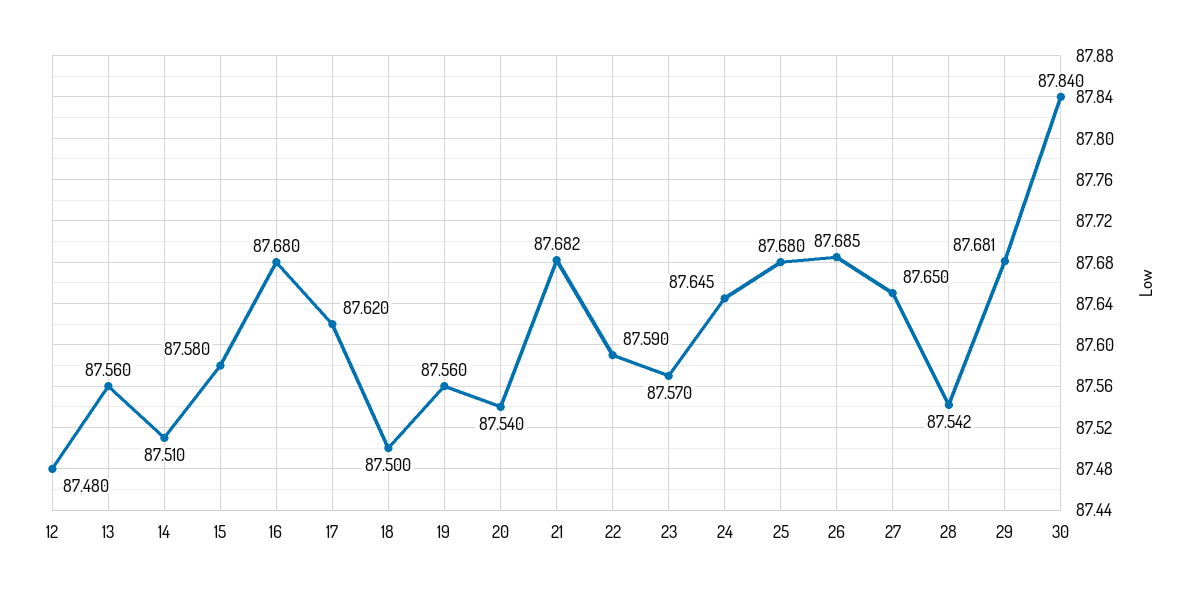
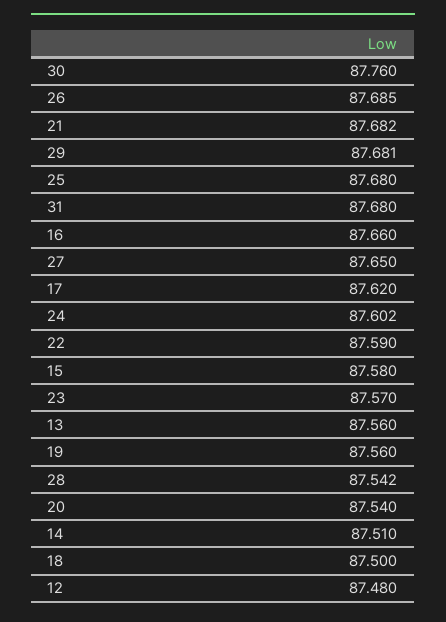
  {
    "12": 87.48,
    "13": 87.56,
    "14": 87.51,
    "15": 87.58,
-   "16": 87.68,
+   "16": 87.66,
    "17": 87.62,
    "18": 87.5,
    "19": 87.56,
    "20": 87.54,
    "21": 87.682,
    "22": 87.59,
    "23": 87.57,
-   "24": 87.645,
+   "24": 87.602,
    "25": 87.68,
    "26": 87.685,
    "27": 87.65,
    "28": 87.542,
    "29": 87.681,
-   "30": 87.84
+   "30": 87.76,
+   "31": 87.68
  }

